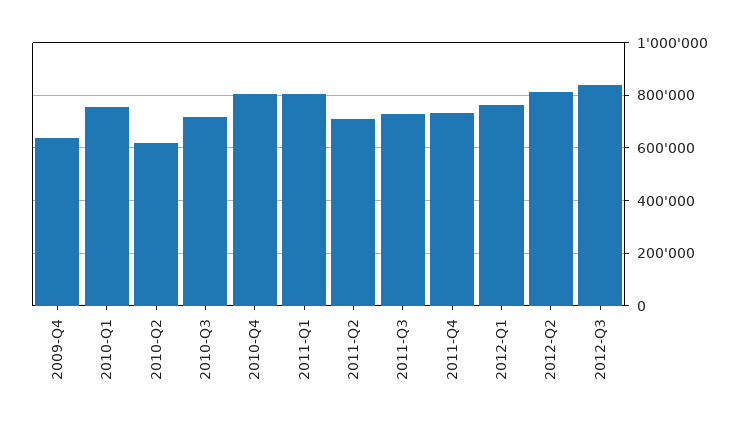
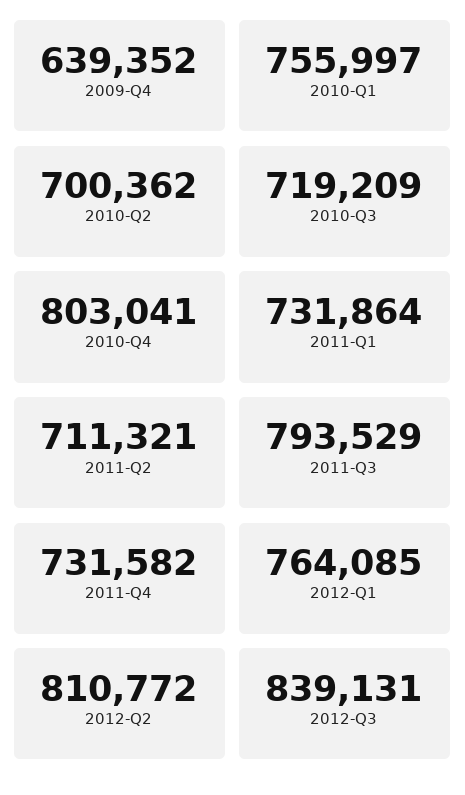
  {
    "2009-Q4": 639352,
    "2010-Q1": 755997,
-   "2010-Q2": 625000,
+   "2010-Q2": 700362,
    "2010-Q3": 719209,
    "2010-Q4": 803041,
-   "2011-Q1": 800000,
+   "2011-Q1": 731864,
    "2011-Q2": 711321,
-   "2011-Q3": 725000,
+   "2011-Q3": 793529,
    "2011-Q4": 731582,
    "2012-Q1": 764085,
    "2012-Q2": 810772,
    "2012-Q3": 839131
  }

